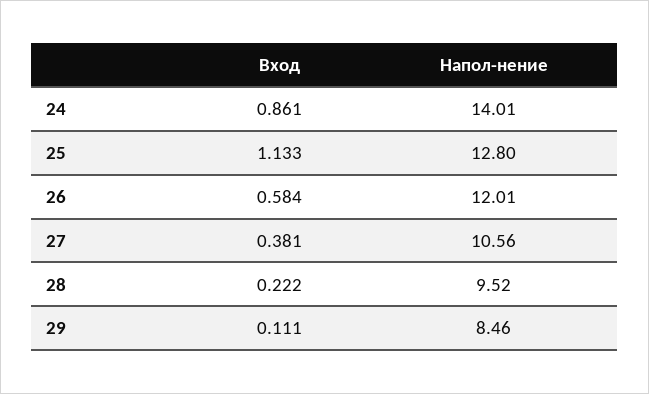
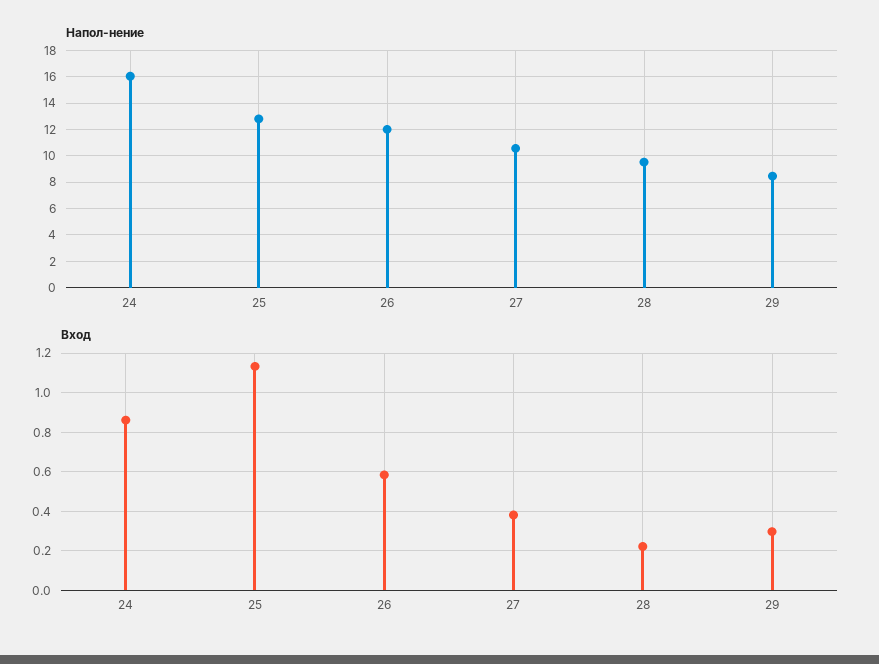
  {
    "Вход": {
      "24": 0.861,
      "25": 1.133,
      "26": 0.584,
      "27": 0.381,
      "28": 0.222,
-     "29": 0.111
+     "29": 0.3
    },
    "Напол-нение": {
-     "24": 14.01,
+     "24": 16,
      "25": 12.8,
      "26": 12.01,
      "27": 10.56,
      "28": 9.52,
      "29": 8.46
    }
  }

